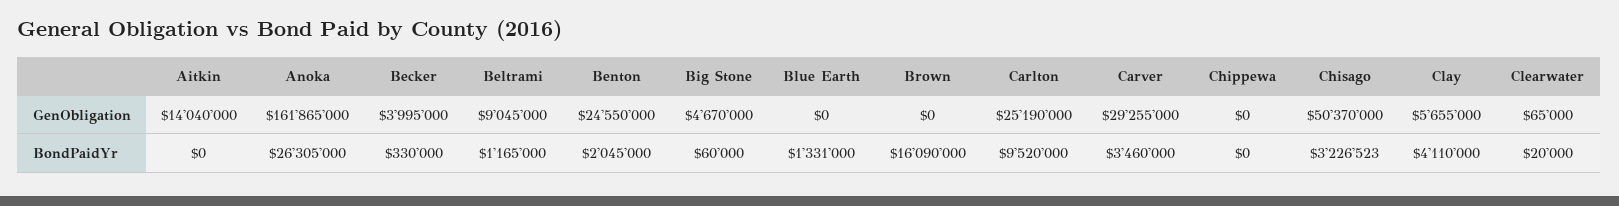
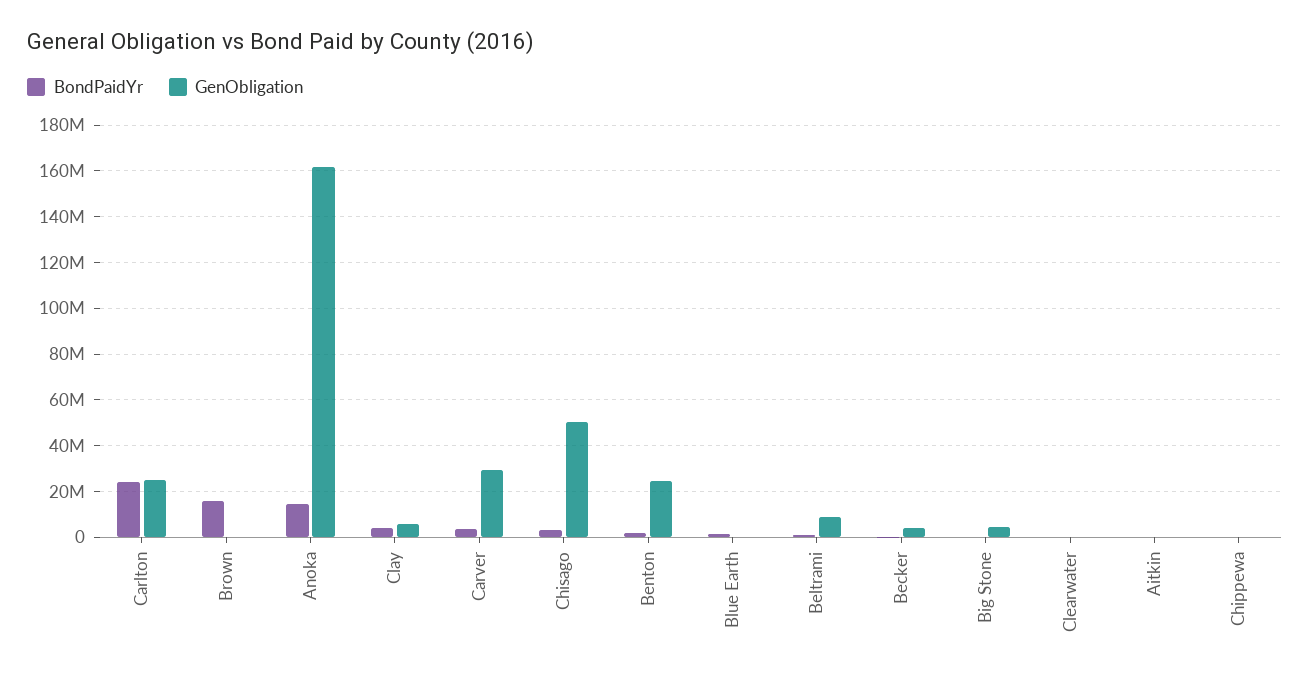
  {
    "GenObligation": {
-     "Aitkin": 14040000,
+     "Aitkin": 0,
      "Anoka": 161865000,
      "Becker": 3995000,
      "Beltrami": 9045000,
      "Benton": 24550000,
      "Big Stone": 4670000,
      "Blue Earth": 0,
      "Brown": 0,
      "Carlton": 25190000,
      "Carver": 29255000,
      "Chippewa": 0,
      "Chisago": 50370000,
      "Clay": 5655000,
      "Clearwater": 65000
    },
    "BondPaidYr": {
      "Aitkin": 0,
-     "Anoka": 26305000,
+     "Anoka": 15000000,
      "Becker": 330000,
      "Beltrami": 1165000,
      "Benton": 2045000,
      "Big Stone": 60000,
      "Blue Earth": 1331000,
      "Brown": 16090000,
-     "Carlton": 9520000,
+     "Carlton": 25000000,
      "Carver": 3460000,
      "Chippewa": 0,
      "Chisago": 3226523,
      "Clay": 4110000,
      "Clearwater": 20000
    }
  }

